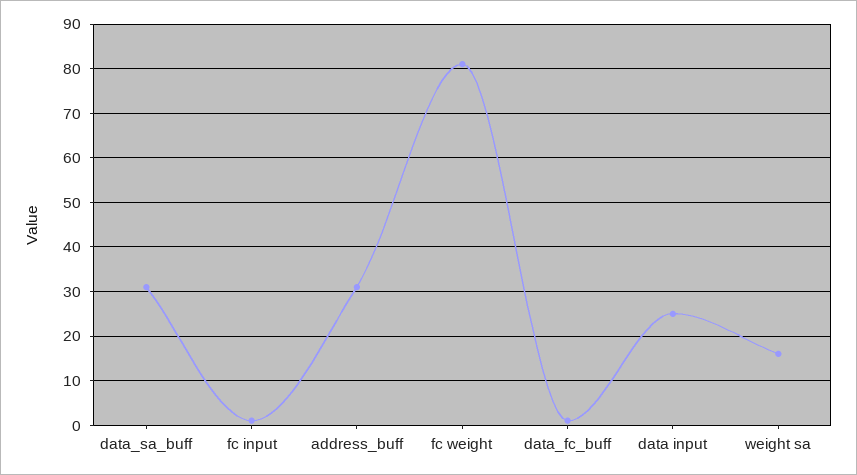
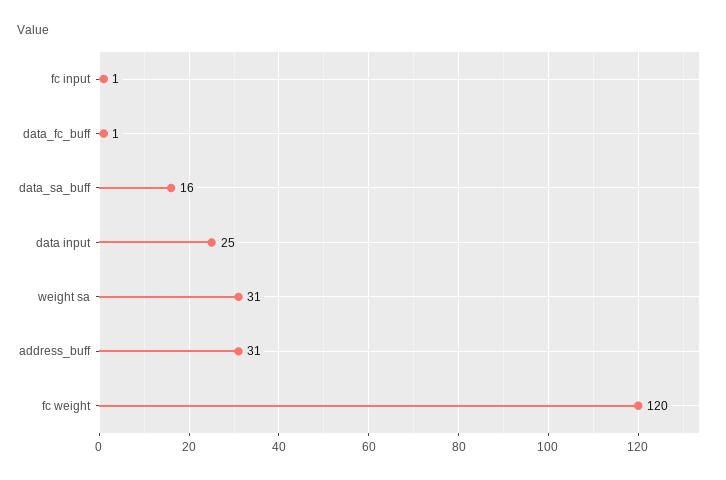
  {
-   "data_sa_buff": 30,
+   "data_sa_buff": 16,
    "fc input": 1,
    "address_buff": 31,
-   "fc weight": 80,
+   "fc weight": 120,
    "data_fc_buff": 1,
    "data input": 25,
-   "weight sa": 15
+   "weight sa": 31
  }

